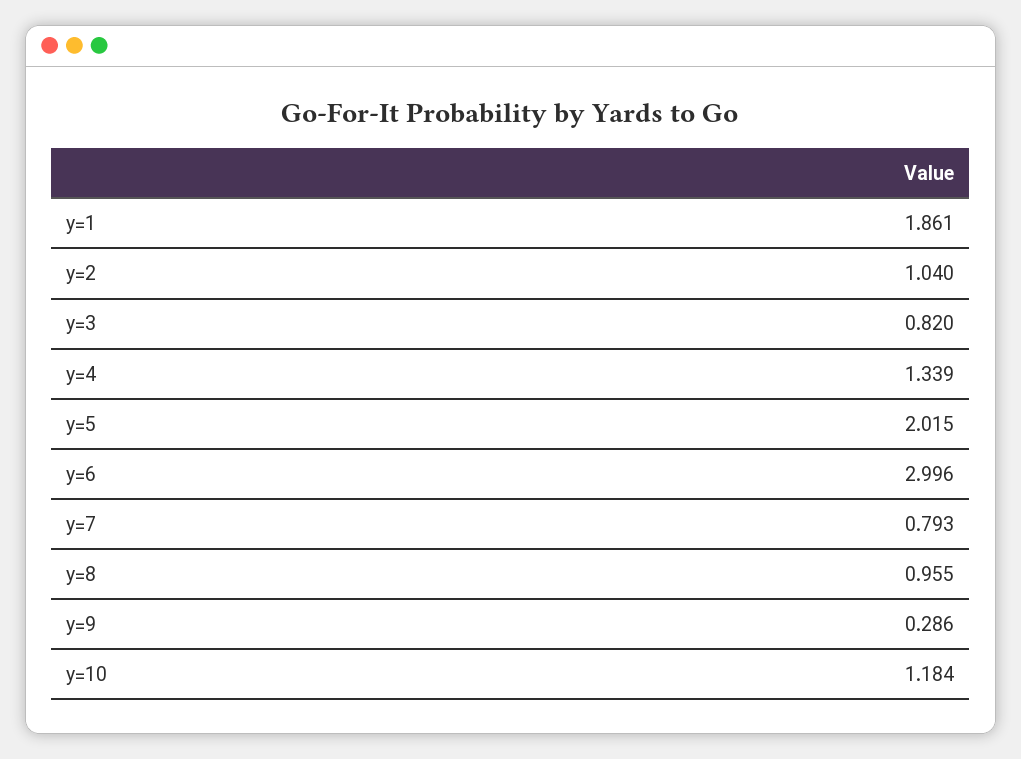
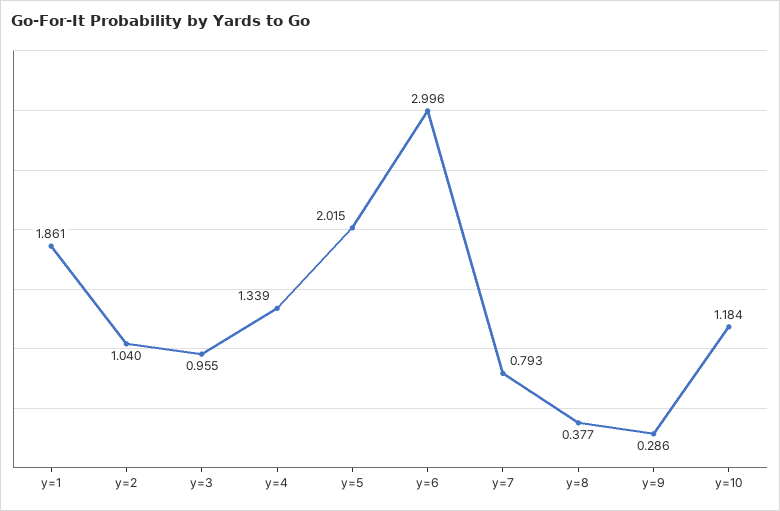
  {
    "y=1": 1.861,
    "y=2": 1.04,
-   "y=3": 0.82,
+   "y=3": 0.955,
    "y=4": 1.339,
    "y=5": 2.015,
    "y=6": 2.996,
    "y=7": 0.793,
-   "y=8": 0.955,
+   "y=8": 0.377,
    "y=9": 0.286,
    "y=10": 1.184
  }

